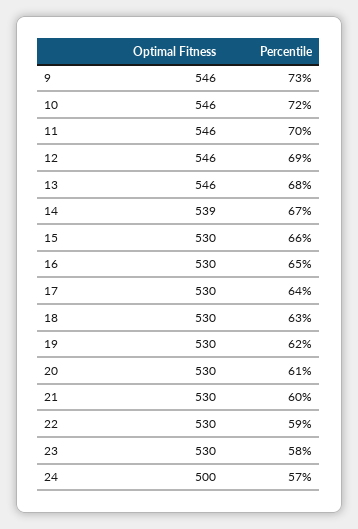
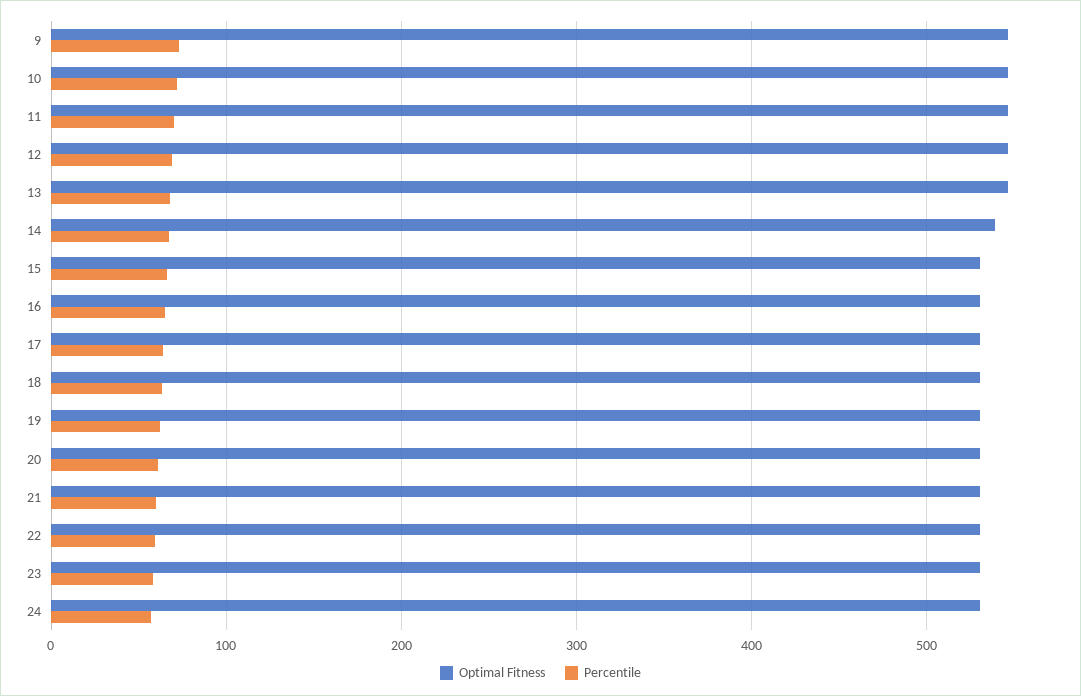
  {
    "Optimal Fitness": {
      "9": 546,
      "10": 546,
      "11": 546,
      "12": 546,
      "13": 546,
      "14": 539,
      "15": 530,
      "16": 530,
      "17": 530,
      "18": 530,
      "19": 530,
      "20": 530,
      "21": 530,
      "22": 530,
      "23": 530,
-     "24": 500
+     "24": 530
    },
    "Percentile": {
      "9": 73,
      "10": 72,
      "11": 70,
      "12": 69,
      "13": 68,
      "14": 67,
      "15": 66,
      "16": 65,
      "17": 64,
      "18": 63,
      "19": 62,
      "20": 61,
      "21": 60,
      "22": 59,
      "23": 58,
      "24": 57
    }
  }

